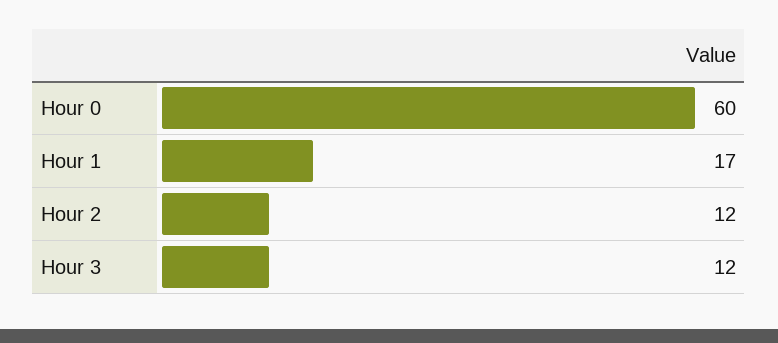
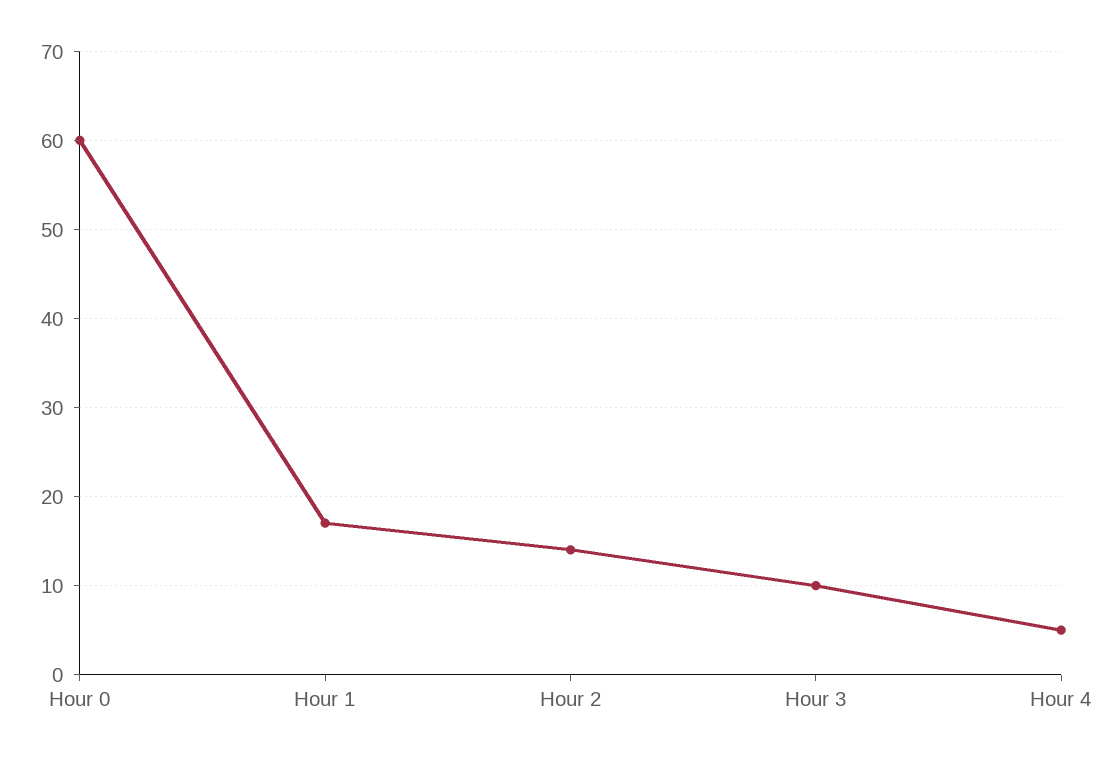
  {
    "Hour 0": 60,
    "Hour 1": 17,
-   "Hour 2": 12,
+   "Hour 2": 14,
-   "Hour 3": 12
+   "Hour 3": 10,
+   "Hour 4": 5
  }

